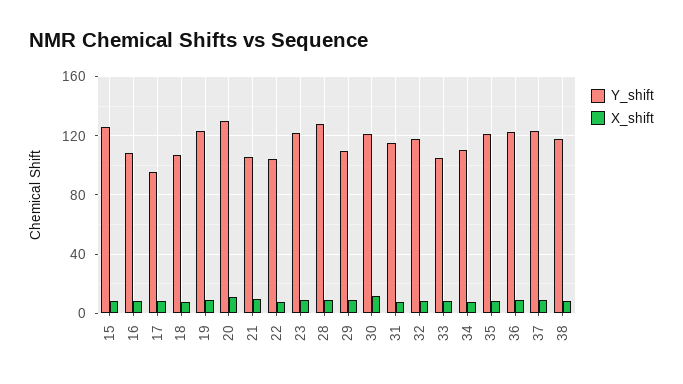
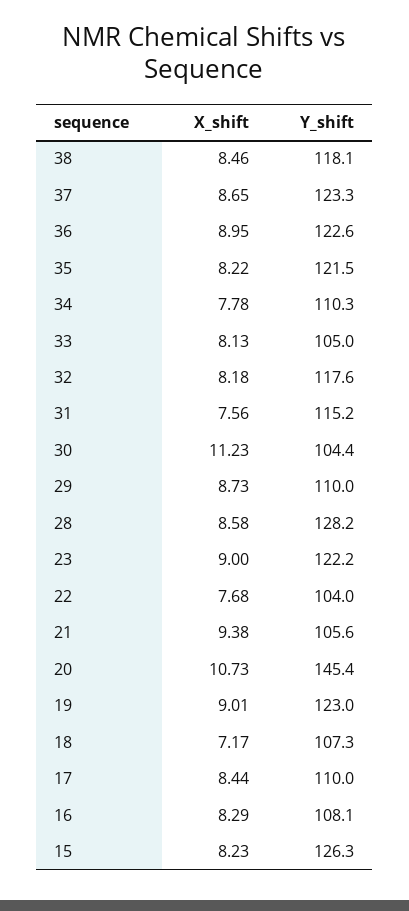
  {
    "Y_shift": {
      "15": 126.3,
      "16": 108.1,
-     "17": 95,
+     "17": 110,
      "18": 107.3,
      "19": 123,
-     "20": 130,
+     "20": 145.4,
      "21": 105.6,
      "22": 104,
      "23": 122.2,
      "28": 128.2,
      "29": 110,
-     "30": 120,
+     "30": 104.4,
      "31": 115.2,
      "32": 117.6,
      "33": 105,
      "34": 110.3,
      "35": 121.5,
      "36": 122.6,
      "37": 123.3,
      "38": 118.1
    },
    "X_shift": {
      "15": 8.23,
      "16": 8.29,
      "17": 8.44,
      "18": 7.17,
      "19": 9.01,
      "20": 10.73,
      "21": 9.38,
      "22": 7.68,
      "23": 9,
      "28": 8.58,
      "29": 8.73,
      "30": 11.23,
      "31": 7.56,
      "32": 8.18,
      "33": 8.13,
      "34": 7.78,
      "35": 8.22,
      "36": 8.95,
      "37": 8.65,
      "38": 8.46
    }
  }

